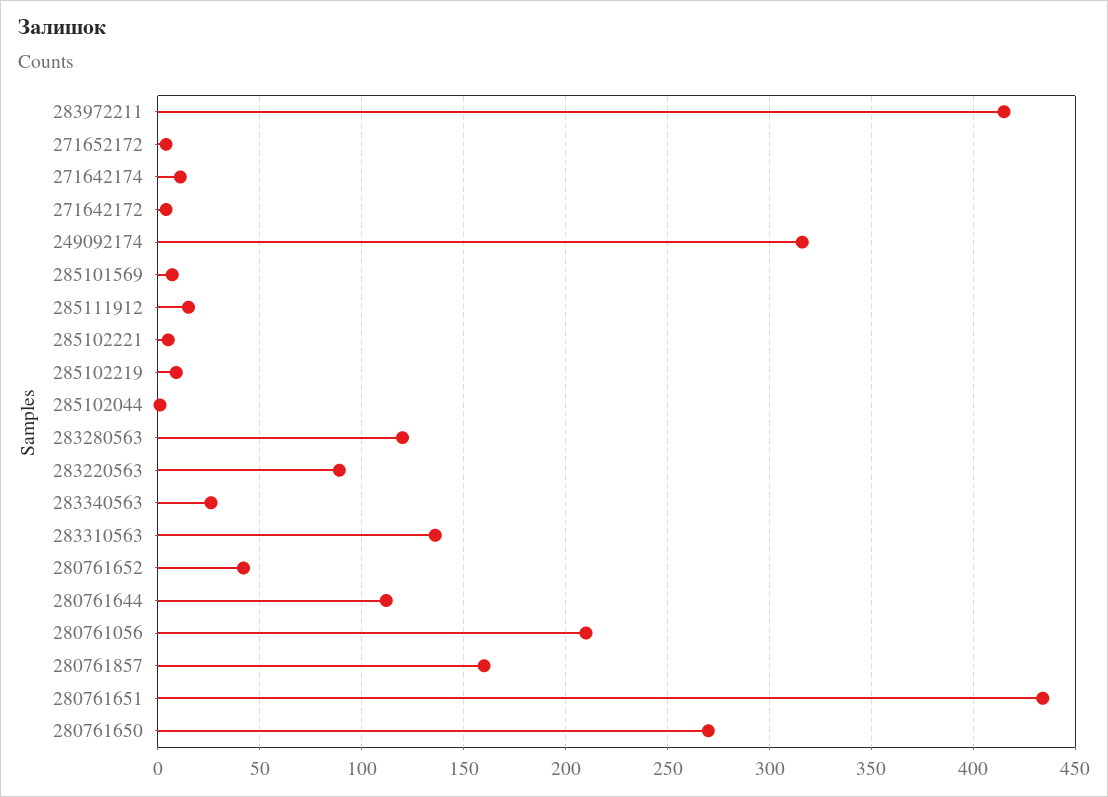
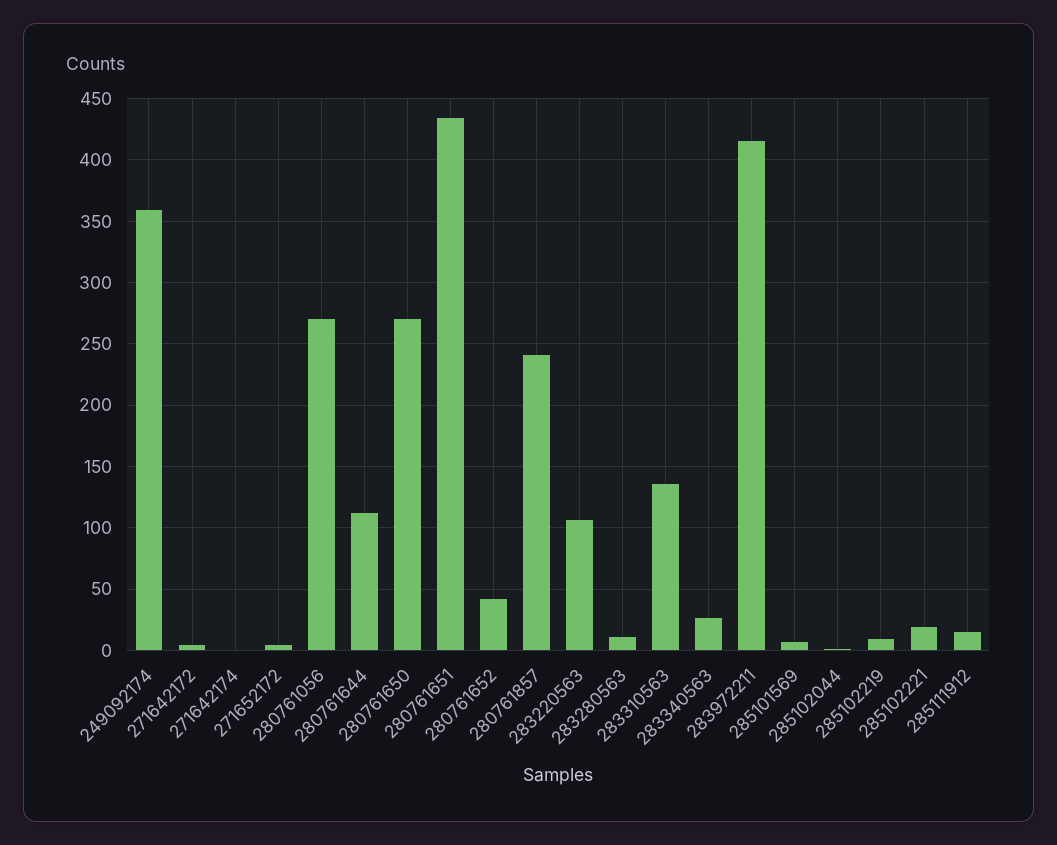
  {
    "283972211": 415,
    "271652172": 5,
-   "271642174": 10,
+   "271642174": 0,
    "271642172": 5,
-   "249092174": 315,
+   "249092174": 360,
    "285101569": 5,
    "285111912": 15,
-   "285102221": 5,
+   "285102221": 20,
    "285102219": 10,
    "285102044": 0,
-   "283280563": 120,
+   "283280563": 10,
-   "283220563": 90,
+   "283220563": 105,
    "283340563": 25,
    "283310563": 135,
    "280761652": 40,
    "280761644": 110,
-   "280761056": 210,
+   "280761056": 270,
-   "280761857": 160,
+   "280761857": 240,
    "280761651": 435,
    "280761650": 270
  }

